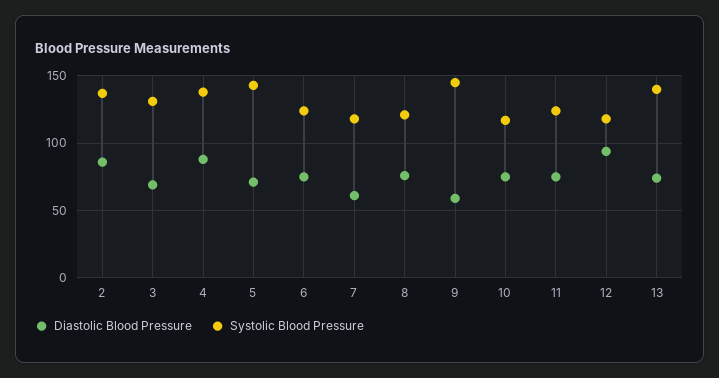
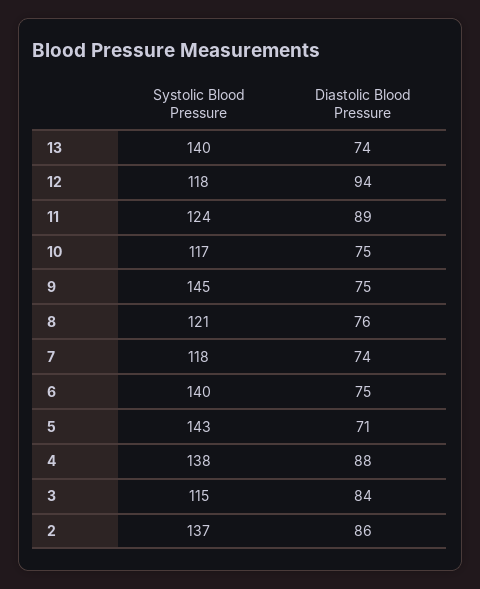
  {
    "Diastolic Blood Pressure": {
      "2": 86,
-     "3": 70,
+     "3": 84,
      "4": 88,
      "5": 71,
      "6": 75,
-     "7": 60,
+     "7": 74,
      "8": 76,
-     "9": 60,
+     "9": 75,
      "10": 75,
-     "11": 75,
+     "11": 89,
      "12": 94,
      "13": 74
    },
    "Systolic Blood Pressure": {
      "2": 137,
-     "3": 130,
+     "3": 115,
      "4": 138,
      "5": 143,
-     "6": 125,
+     "6": 140,
      "7": 118,
      "8": 121,
      "9": 145,
      "10": 117,
      "11": 124,
      "12": 118,
      "13": 140
    }
  }

